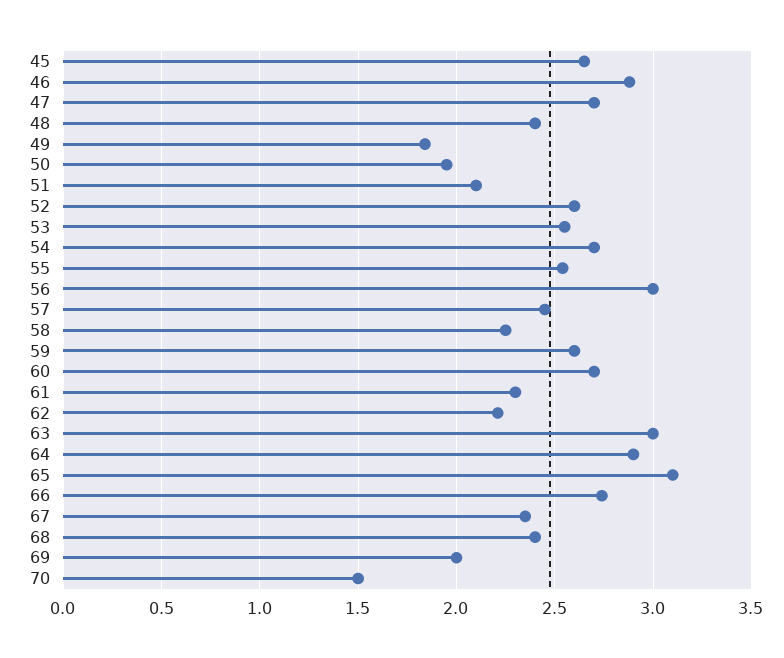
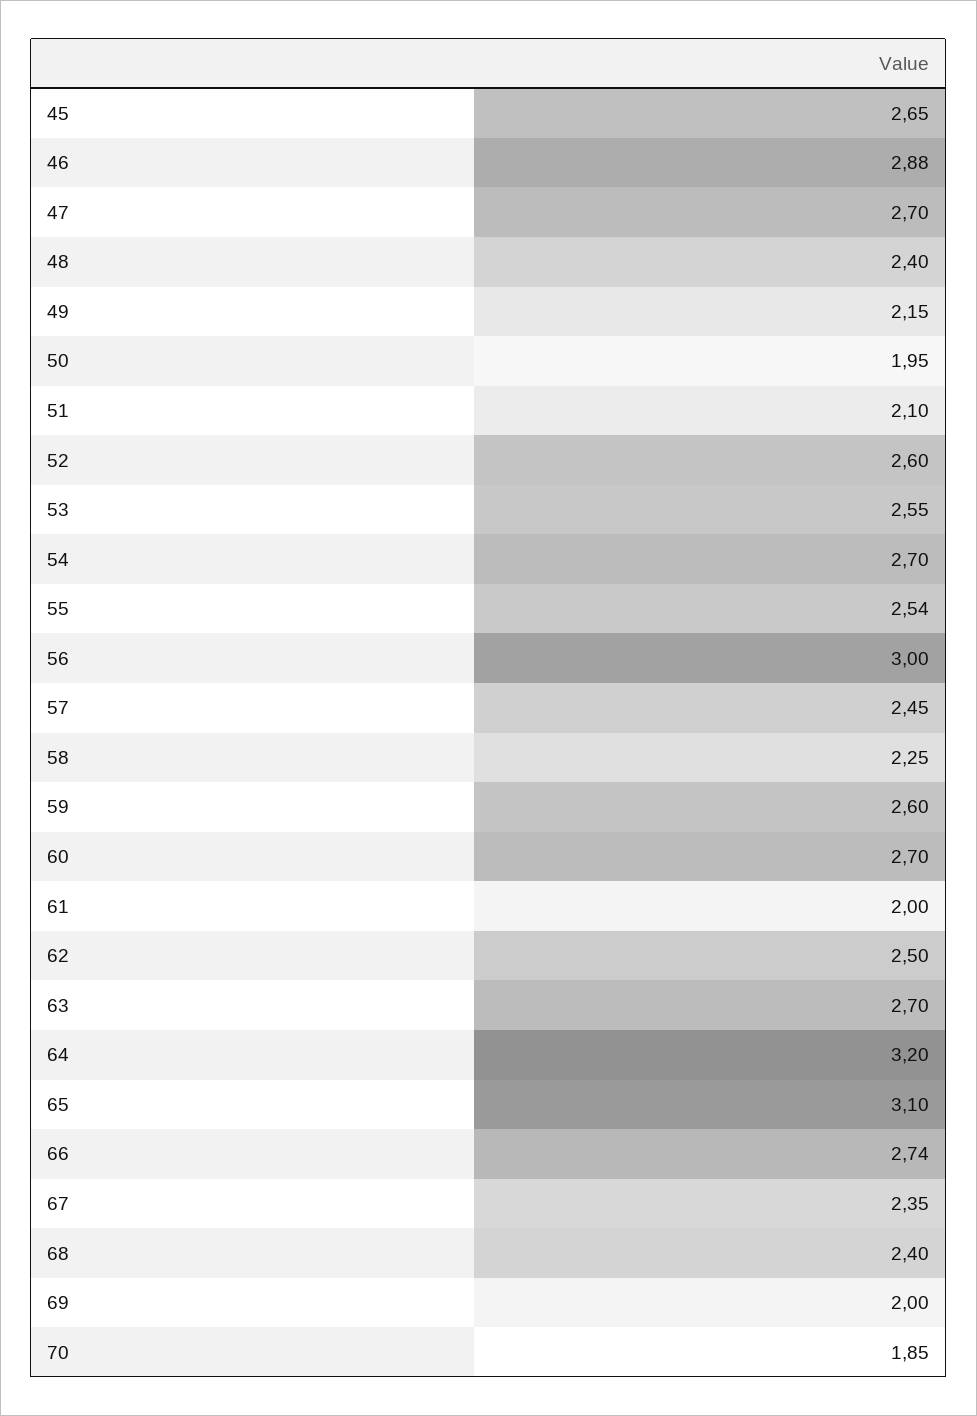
  {
    "45": 2.65,
    "46": 2.88,
    "47": 2.7,
    "48": 2.4,
-   "49": 1.85,
+   "49": 2.15,
    "50": 1.95,
    "51": 2.1,
    "52": 2.6,
    "53": 2.55,
    "54": 2.7,
    "55": 2.54,
    "56": 3,
    "57": 2.45,
    "58": 2.25,
    "59": 2.6,
    "60": 2.7,
-   "61": 2.3,
+   "61": 2,
-   "62": 2.2,
+   "62": 2.5,
-   "63": 3,
+   "63": 2.7,
-   "64": 2.9,
+   "64": 3.2,
    "65": 3.1,
    "66": 2.74,
    "67": 2.35,
    "68": 2.4,
    "69": 2,
-   "70": 1.5
+   "70": 1.85
  }

